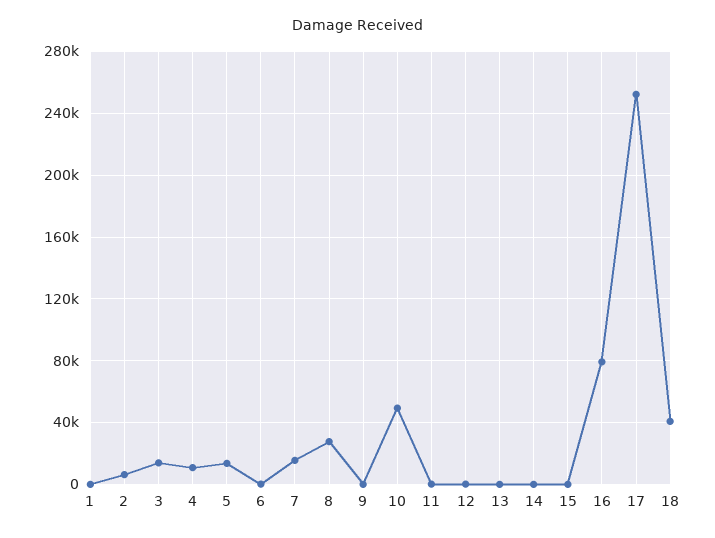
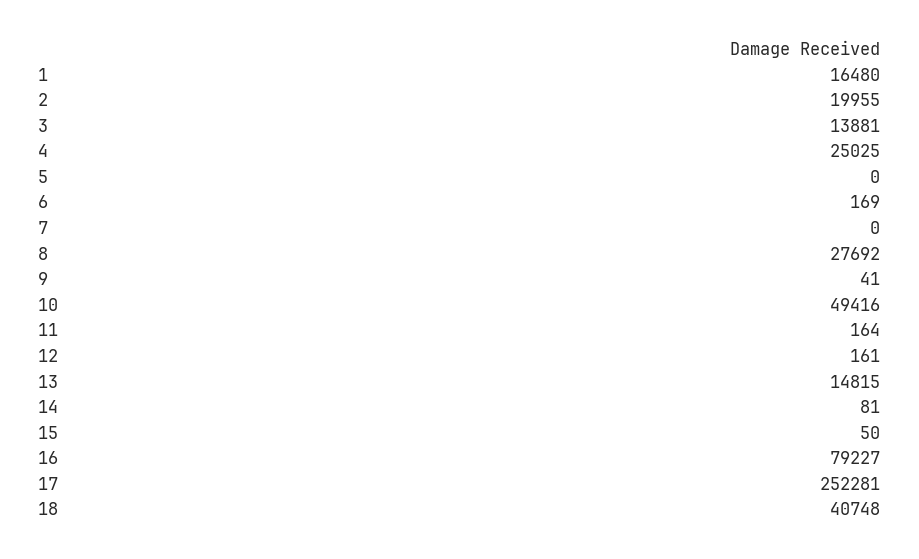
  {
-   "1": 0,
+   "1": 16480,
-   "2": 5000,
+   "2": 19955,
    "3": 13881,
-   "4": 10000,
+   "4": 25025,
-   "5": 15000,
+   "5": 0,
    "6": 169,
-   "7": 15000,
+   "7": 0,
    "8": 27692,
    "9": 41,
    "10": 49416,
    "11": 164,
    "12": 161,
-   "13": 0,
+   "13": 14815,
    "14": 81,
    "15": 50,
    "16": 79227,
    "17": 252281,
    "18": 40748
  }

